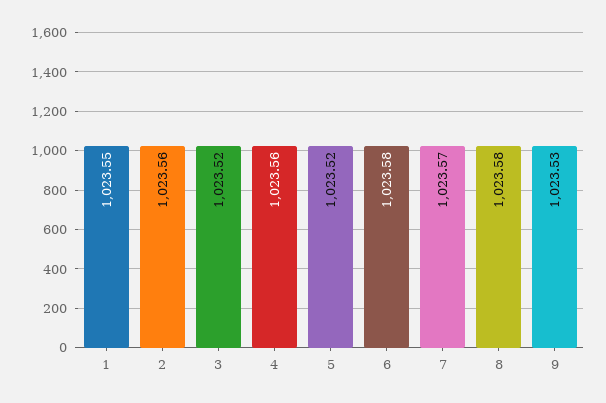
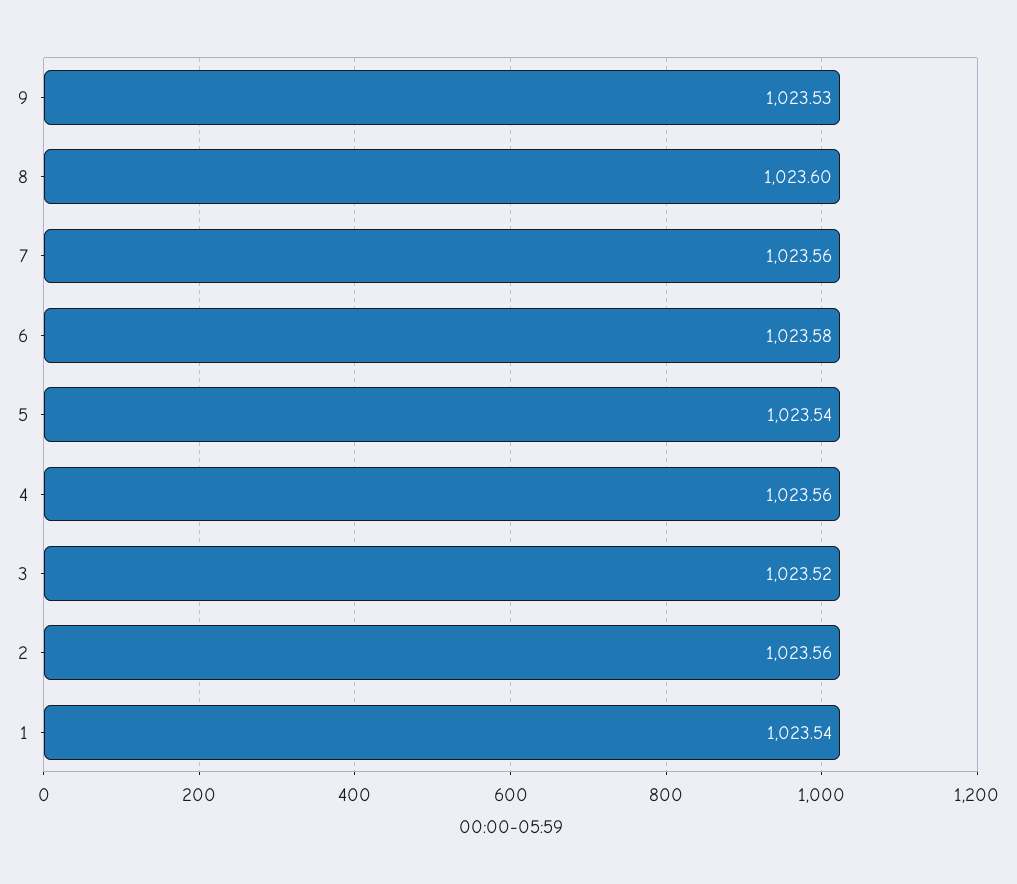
  {
-   "1": 1023.55,
+   "1": 1023.54,
    "2": 1023.56,
    "3": 1023.52,
    "4": 1023.56,
-   "5": 1023.52,
+   "5": 1023.54,
    "6": 1023.58,
-   "7": 1023.57,
+   "7": 1023.56,
-   "8": 1023.58,
+   "8": 1023.6,
    "9": 1023.53
  }

